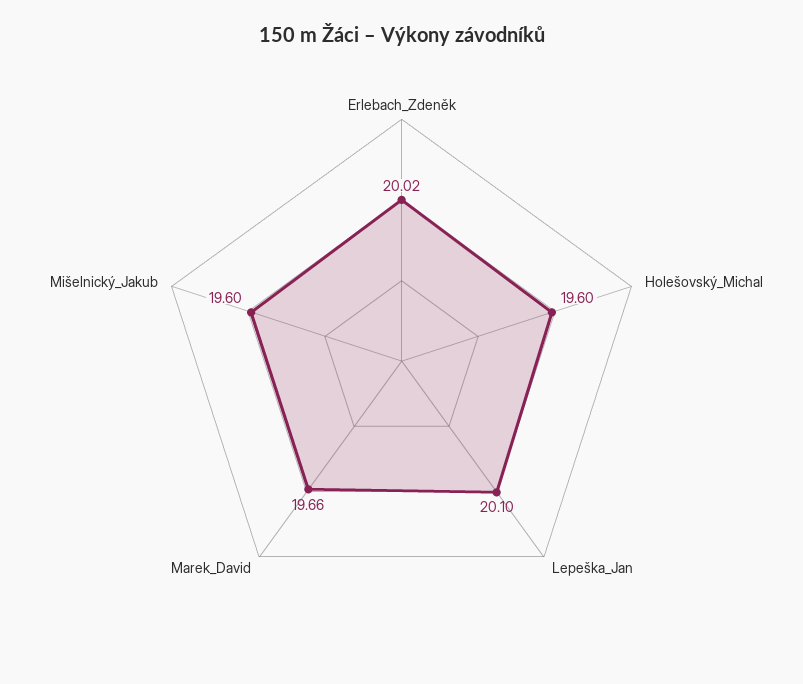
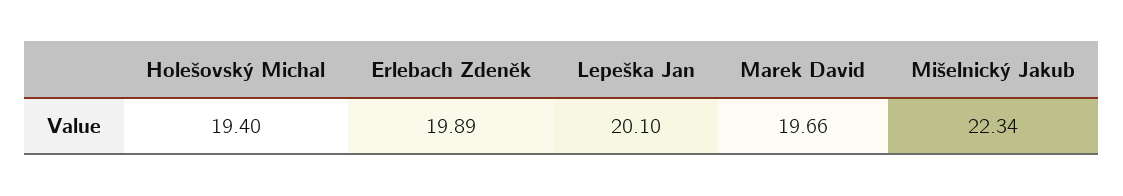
  {
-   "Erlebach_Zdeněk": 20.02,
+   "Erlebach_Zdeněk": 19.89,
-   "Holešovský_Michal": 19.6,
+   "Holešovský_Michal": 19.4,
    "Lepeška_Jan": 20.1,
    "Marek_David": 19.66,
-   "Mišelnický_Jakub": 19.6
+   "Mišelnický_Jakub": 22.34
  }

